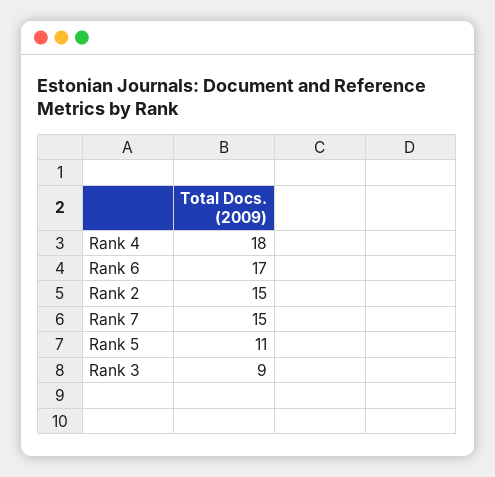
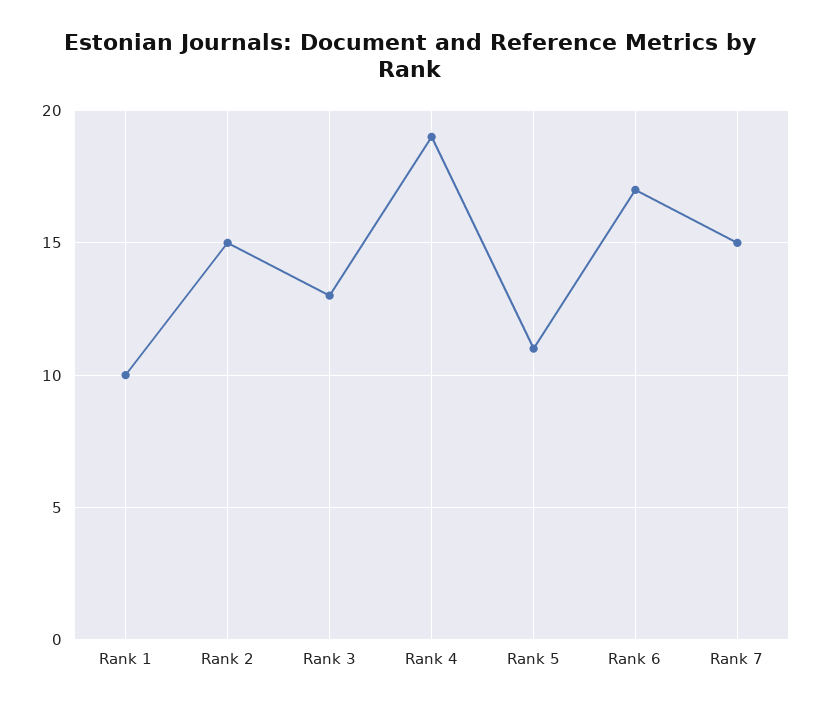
  {
-   "Rank 4": 18,
+   "Rank 4": 19,
    "Rank 6": 17,
    "Rank 2": 15,
    "Rank 7": 15,
    "Rank 5": 11,
-   "Rank 3": 9
+   "Rank 3": 13,
+   "Rank 1": 10
  }

